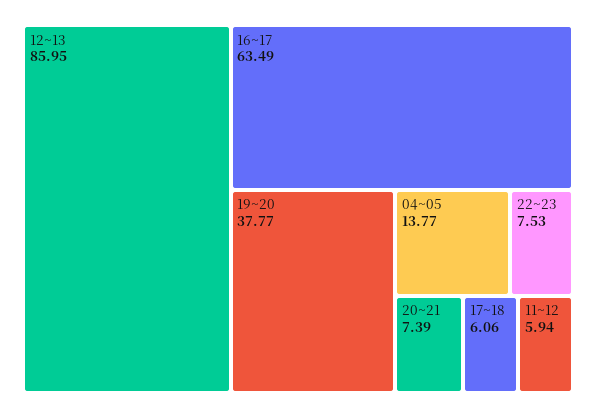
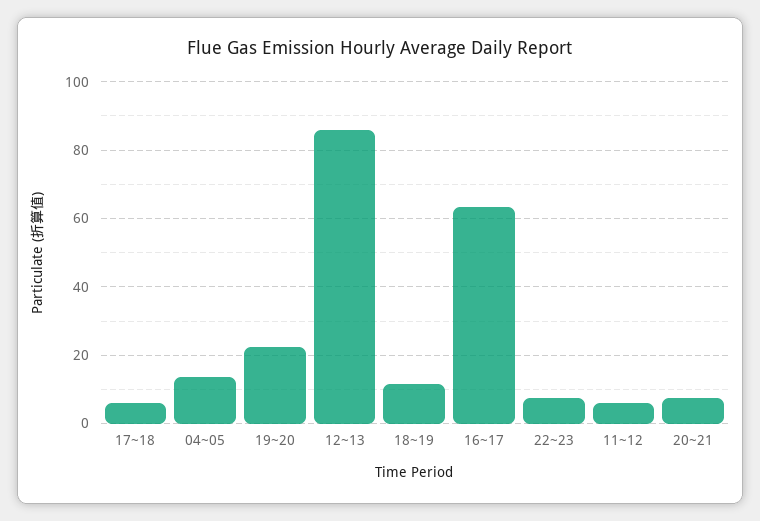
  {
    "12~13": 85.95,
    "16~17": 63.49,
-   "19~20": 37.77,
+   "19~20": 22,
    "04~05": 13.77,
    "22~23": 7.53,
    "20~21": 7.39,
    "17~18": 6.06,
-   "11~12": 5.94
+   "11~12": 5.94,
+   "18~19": 12
  }

